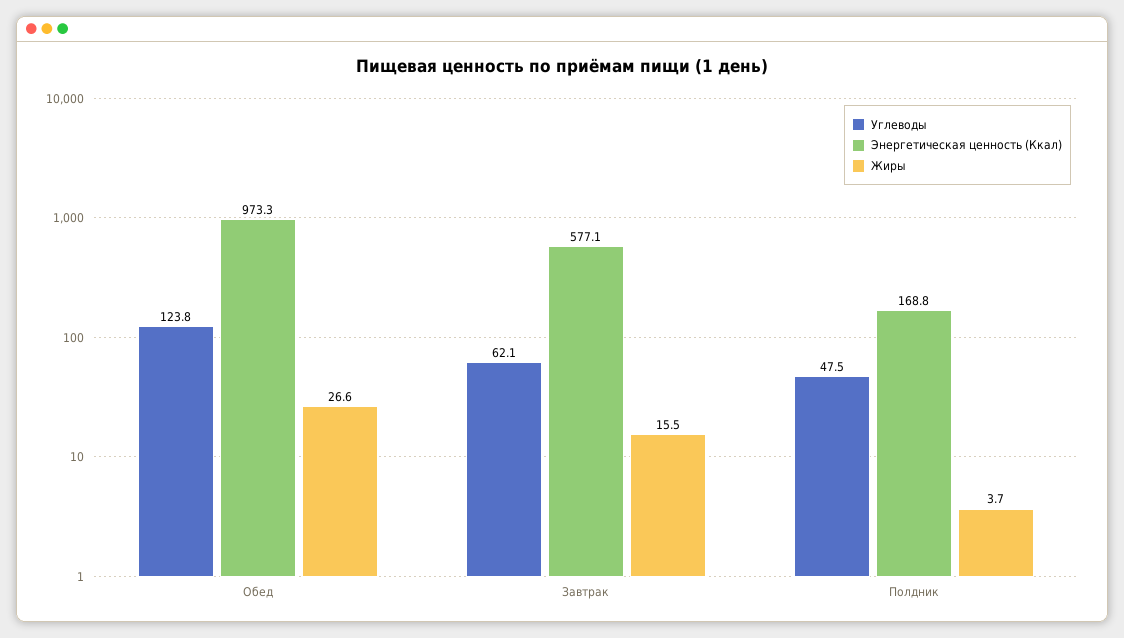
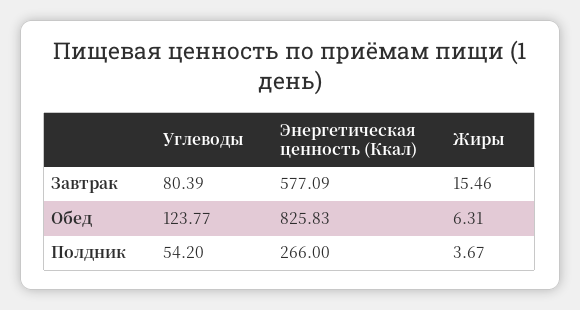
  {
    "Углеводы": {
      "Обед": 123.77,
-     "Завтрак": 62.1,
+     "Завтрак": 80.39,
-     "Полдник": 47.5
+     "Полдник": 54.2
    },
    "Энергетическая ценность (Ккал)": {
-     "Обед": 973.3,
+     "Обед": 825.83,
      "Завтрак": 577.09,
-     "Полдник": 168.8
+     "Полдник": 266
    },
    "Жиры": {
-     "Обед": 26.6,
+     "Обед": 6.31,
      "Завтрак": 15.46,
      "Полдник": 3.67
    }
  }

